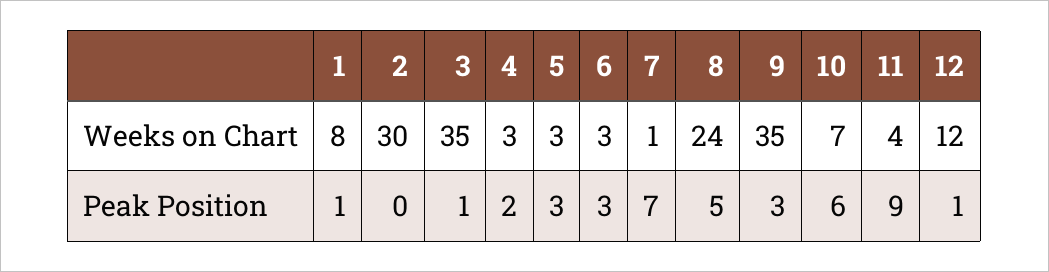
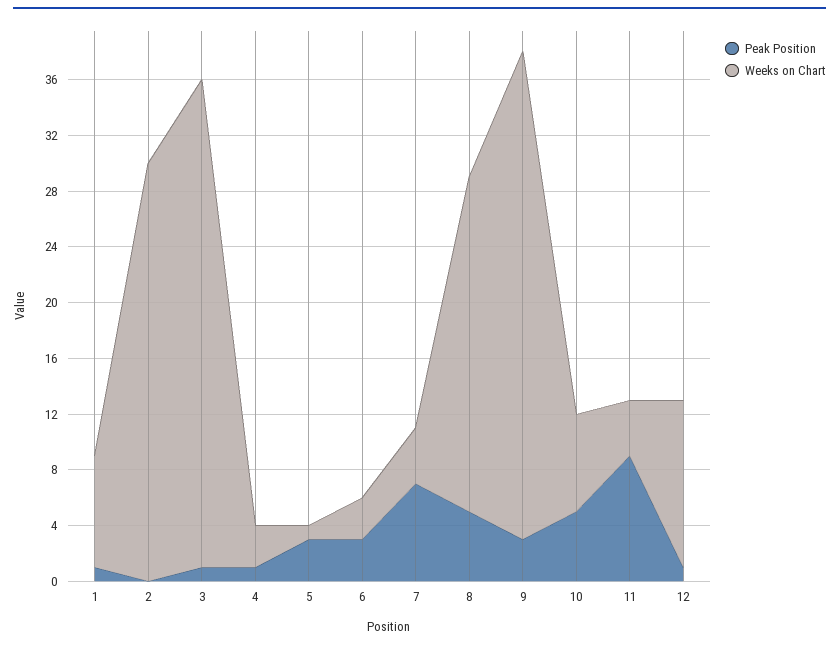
  {
    "Weeks on Chart": {
      "1": 8,
      "2": 30,
      "3": 35,
      "4": 3,
-     "5": 3,
+     "5": 1,
      "6": 3,
-     "7": 1,
+     "7": 4,
      "8": 24,
      "9": 35,
      "10": 7,
      "11": 4,
      "12": 12
    },
    "Peak Position": {
      "1": 1,
      "2": 0,
      "3": 1,
-     "4": 2,
+     "4": 1,
      "5": 3,
      "6": 3,
      "7": 7,
      "8": 5,
      "9": 3,
-     "10": 6,
+     "10": 5,
      "11": 9,
      "12": 1
    }
  }

